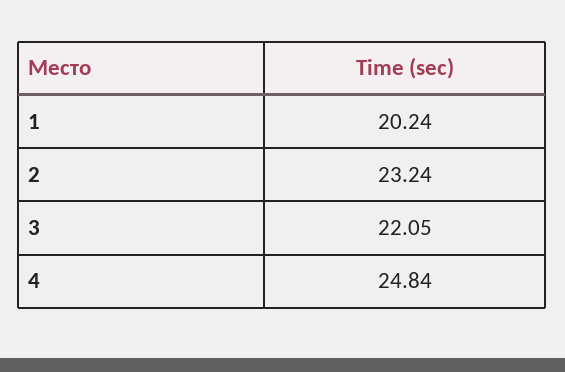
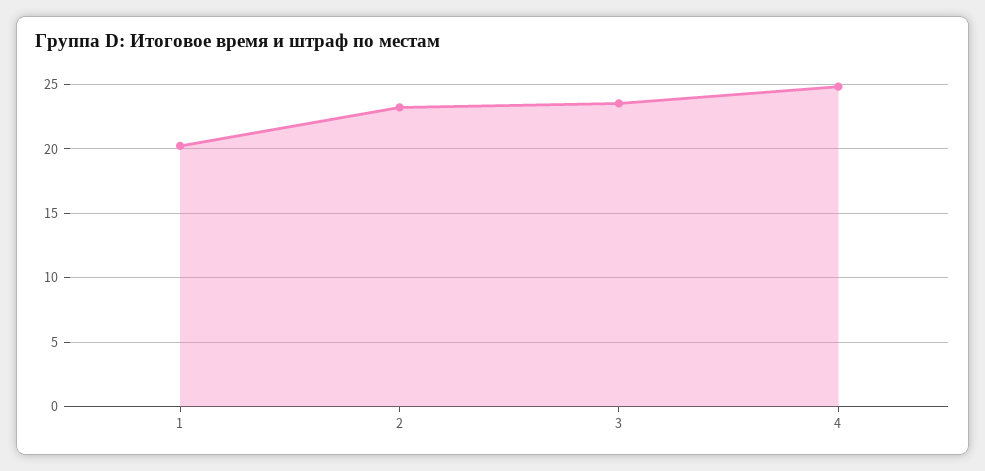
  {
    "1": 20.24,
    "2": 23.24,
-   "3": 22.05,
+   "3": 23.5,
    "4": 24.84
  }

